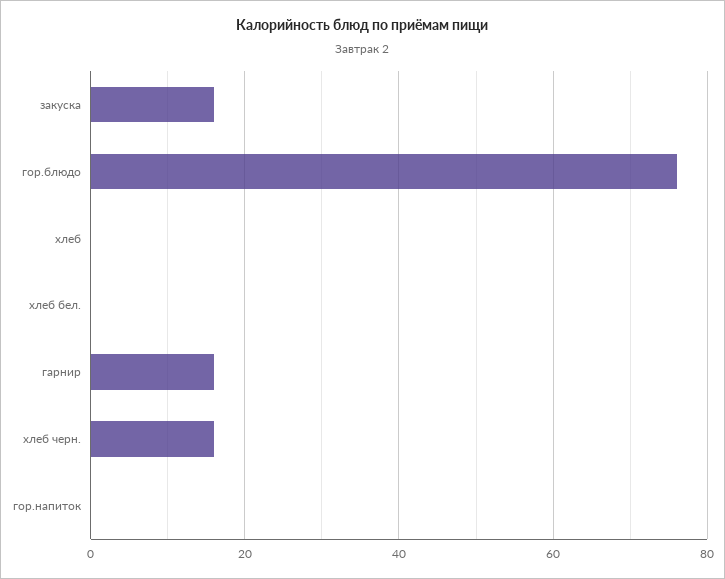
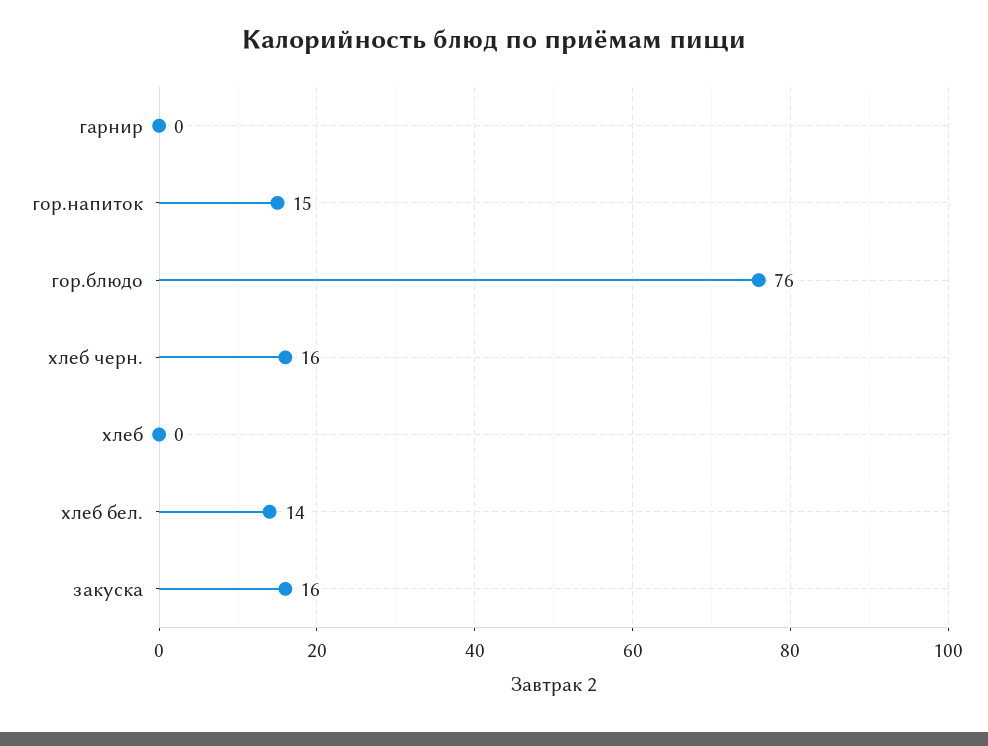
  {
    "закуска": 16,
    "гор.блюдо": 76,
    "хлеб": 0,
-   "хлеб бел.": 0,
+   "хлеб бел.": 14,
-   "гарнир": 15,
+   "гарнир": 0,
    "хлеб черн.": 16,
-   "гор.напиток": 0
+   "гор.напиток": 15
  }

